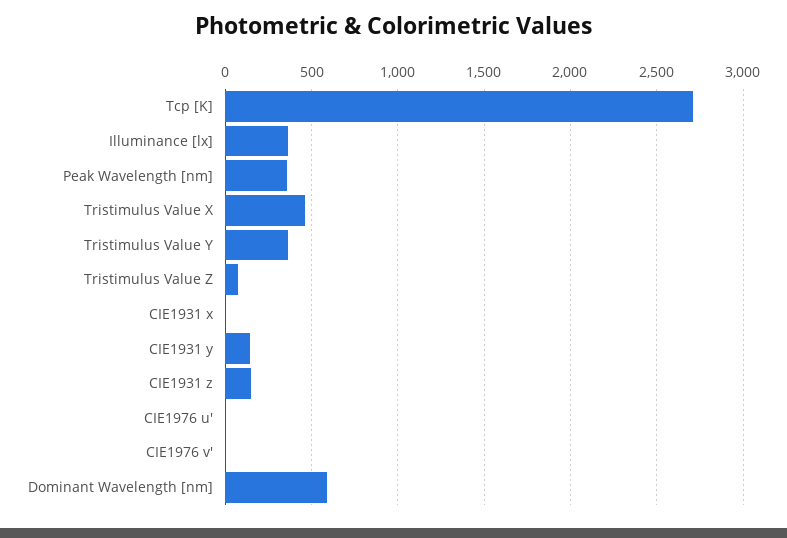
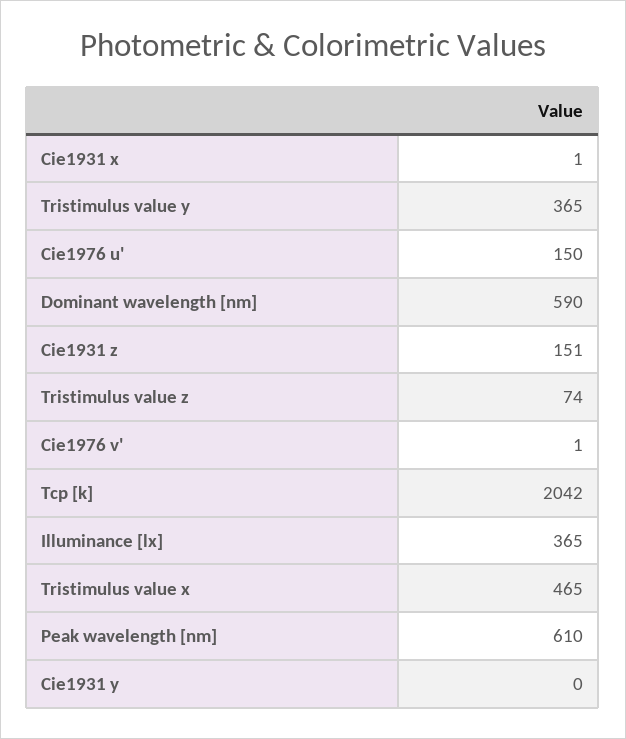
  {
-   "Tcp [K]": 2700,
+   "Tcp [K]": 2042,
    "Illuminance [lx]": 365,
-   "Peak Wavelength [nm]": 350,
+   "Peak Wavelength [nm]": 610,
    "Tristimulus Value X": 465,
    "Tristimulus Value Y": 365,
    "Tristimulus Value Z": 74,
    "CIE1931 x": 1,
-   "CIE1931 y": 150,
+   "CIE1931 y": 0,
    "CIE1931 z": 151,
-   "CIE1976 u'": 0,
+   "CIE1976 u'": 150,
    "CIE1976 v'": 1,
    "Dominant Wavelength [nm]": 590
  }

